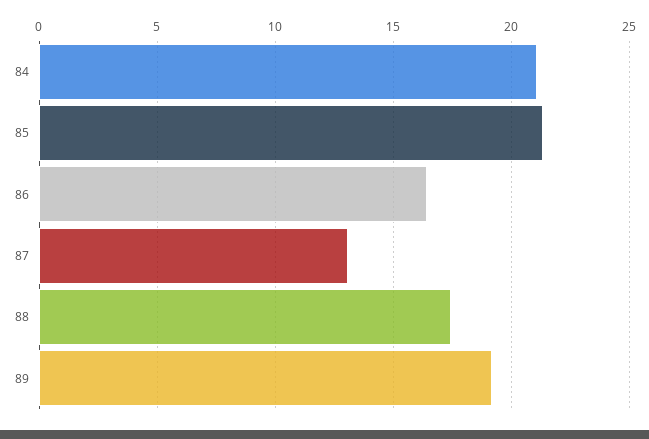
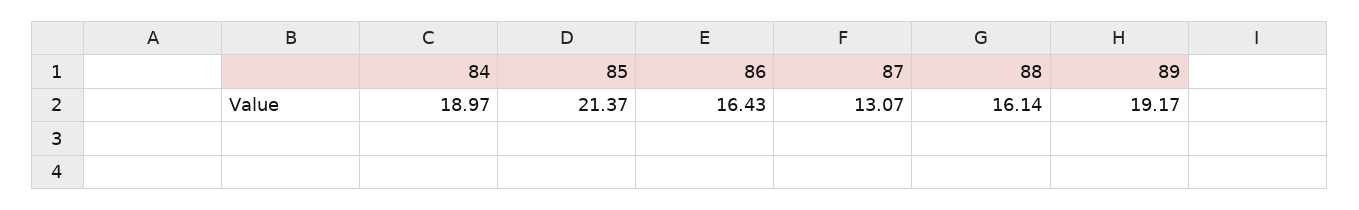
  {
-   "84": 21,
+   "84": 18.97,
    "85": 21.37,
    "86": 16.43,
    "87": 13.07,
-   "88": 17.5,
+   "88": 16.14,
    "89": 19.17
  }

